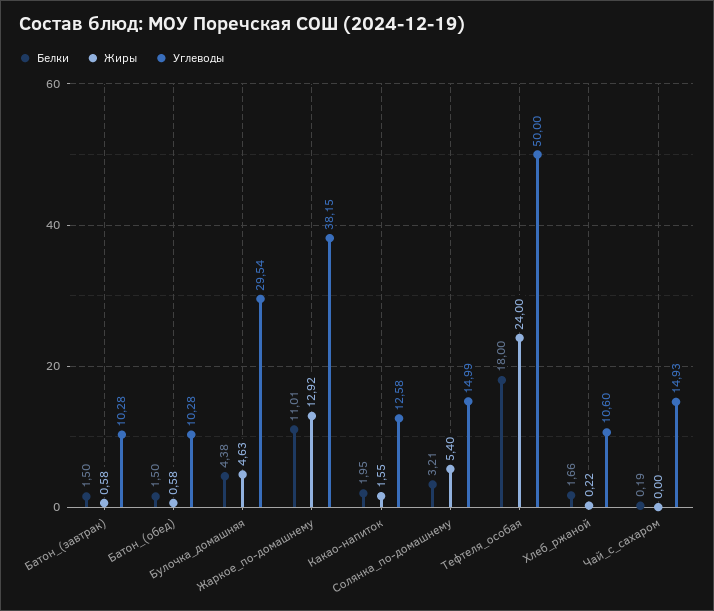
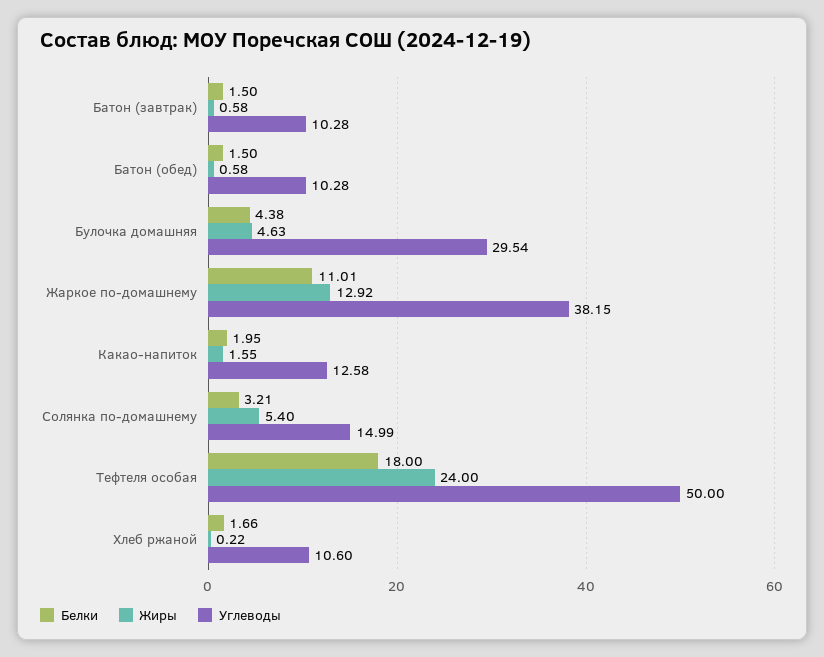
  {
    "Белки": {
      "Батон_(завтрак)": 1.5,
      "Батон_(обед)": 1.5,
      "Булочка_домашняя": 4.38,
      "Жаркое_по-домашнему": 11.01,
      "Какао-напиток": 1.95,
      "Солянка_по-домашнему": 3.21,
      "Тефтеля_особая": 18,
-     "Хлеб_ржаной": 1.66,
+     "Хлеб_ржаной": 1.66
-     "Чай_с_сахаром": 0.19
    },
    "Жиры": {
      "Батон_(завтрак)": 0.58,
      "Батон_(обед)": 0.58,
      "Булочка_домашняя": 4.63,
      "Жаркое_по-домашнему": 12.92,
      "Какао-напиток": 1.55,
      "Солянка_по-домашнему": 5.4,
      "Тефтеля_особая": 24,
-     "Хлеб_ржаной": 0.22,
+     "Хлеб_ржаной": 0.22
-     "Чай_с_сахаром": 0
    },
    "Углеводы": {
      "Батон_(завтрак)": 10.28,
      "Батон_(обед)": 10.28,
      "Булочка_домашняя": 29.54,
      "Жаркое_по-домашнему": 38.15,
      "Какао-напиток": 12.58,
      "Солянка_по-домашнему": 14.99,
      "Тефтеля_особая": 50,
-     "Хлеб_ржаной": 10.6,
+     "Хлеб_ржаной": 10.6
-     "Чай_с_сахаром": 14.93
    }
  }

